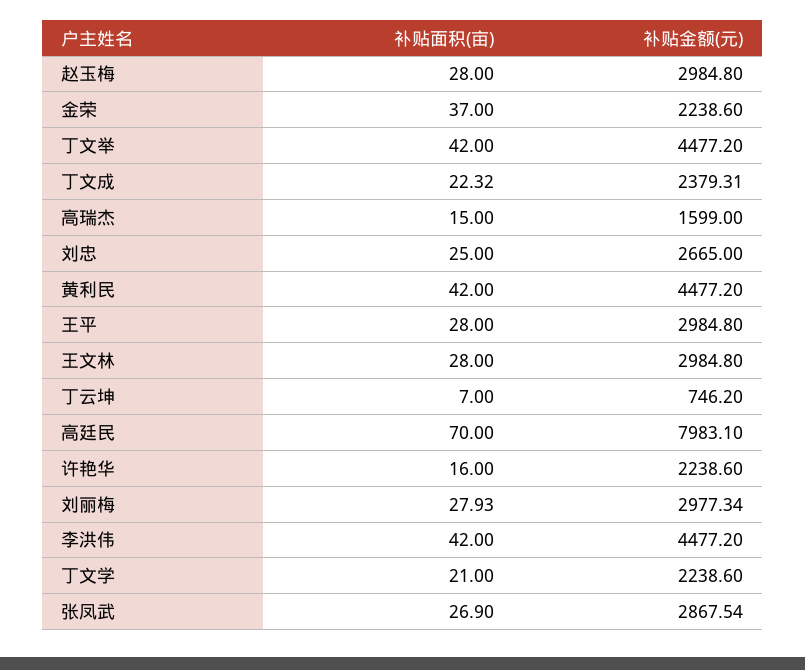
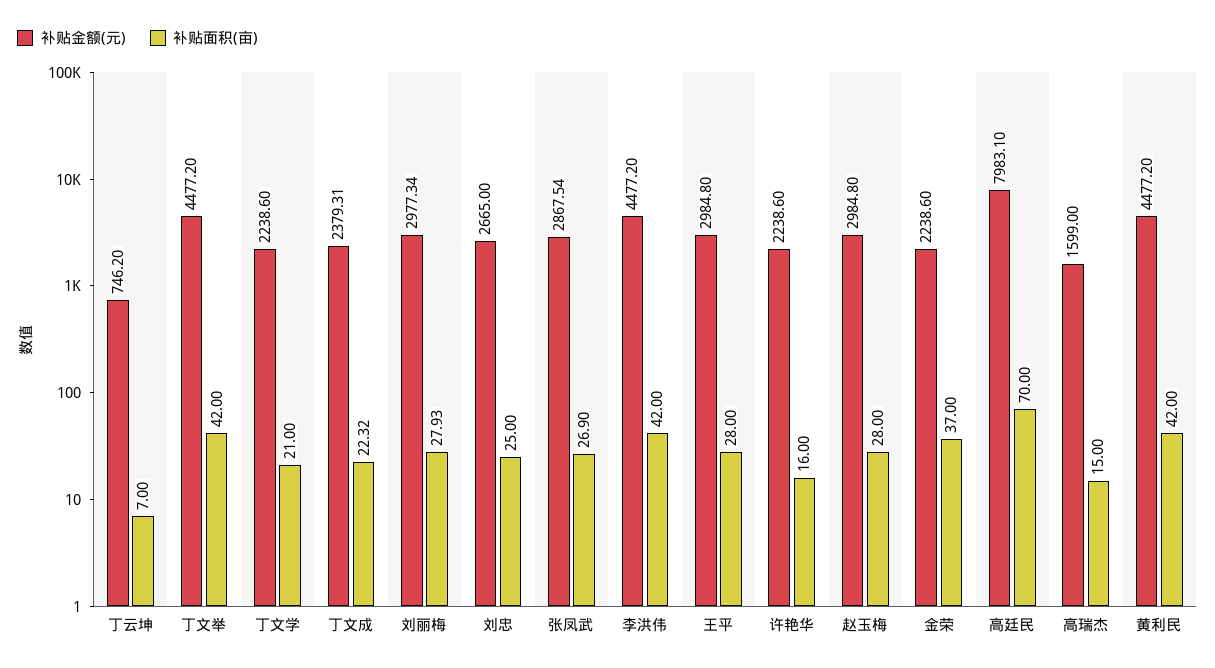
  {
    "补贴面积(亩)": {
      "赵玉梅": 28,
      "金荣": 37,
      "丁文举": 42,
      "丁文成": 22.32,
      "高瑞杰": 15,
      "刘忠": 25,
      "黄利民": 42,
      "王平": 28,
-     "王文林": 28,
      "丁云坤": 7,
      "高廷民": 70,
      "许艳华": 16,
      "刘丽梅": 27.93,
      "李洪伟": 42,
      "丁文学": 21,
      "张凤武": 26.9
    },
    "补贴金额(元)": {
      "赵玉梅": 2984.8,
      "金荣": 2238.6,
      "丁文举": 4477.2,
      "丁文成": 2379.31,
      "高瑞杰": 1599,
      "刘忠": 2665,
      "黄利民": 4477.2,
      "王平": 2984.8,
-     "王文林": 2984.8,
      "丁云坤": 746.2,
      "高廷民": 7983.1,
      "许艳华": 2238.6,
      "刘丽梅": 2977.34,
      "李洪伟": 4477.2,
      "丁文学": 2238.6,
      "张凤武": 2867.54
    }
  }

